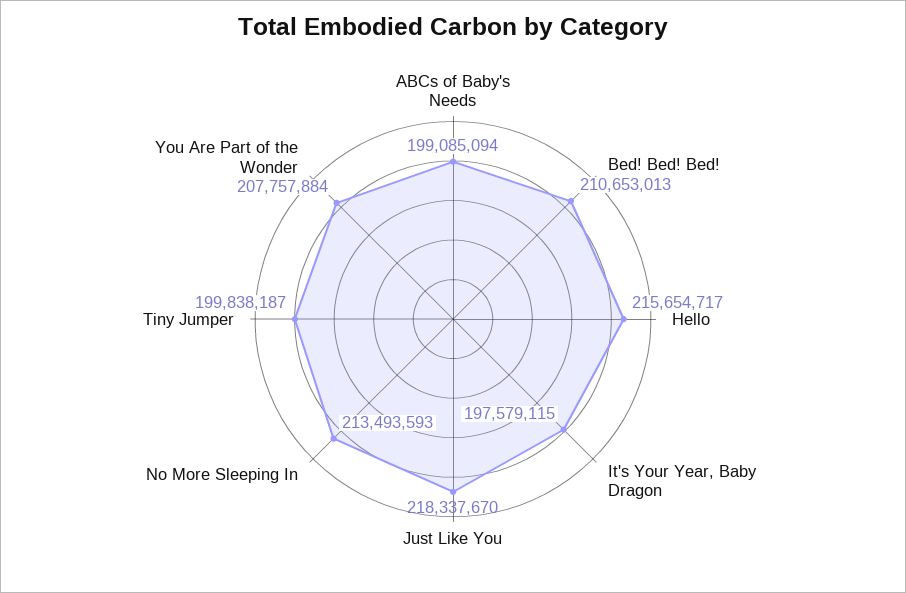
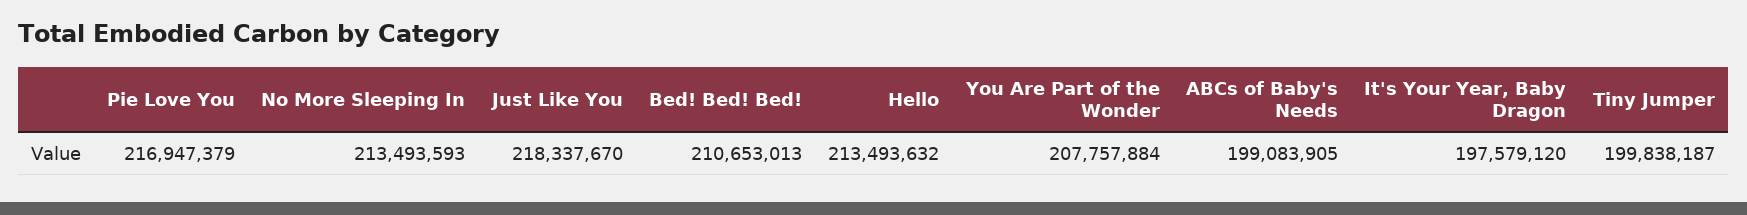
  {
-   "ABCs of Baby's Needs": 199085094,
+   "ABCs of Baby's Needs": 199083905,
    "Bed! Bed! Bed!": 210653013,
-   "Hello": 215654717,
+   "Hello": 213493632,
-   "It's Your Year, Baby Dragon": 197579115,
+   "It's Your Year, Baby Dragon": 197579120,
    "Just Like You": 218337670,
    "No More Sleeping In": 213493593,
    "Tiny Jumper": 199838187,
-   "You Are Part of the Wonder": 207757884
+   "You Are Part of the Wonder": 207757884,
+   "Pie Love You": 216947379
  }

